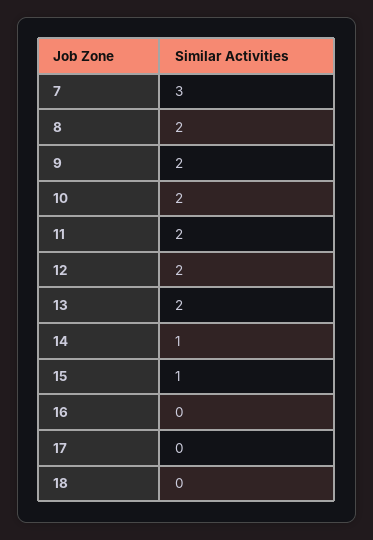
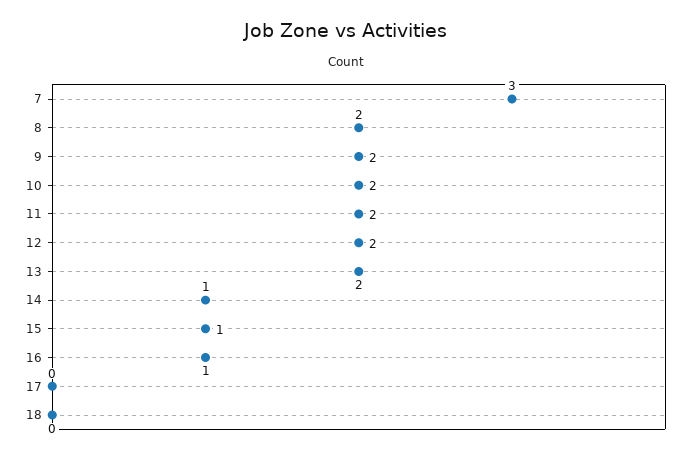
  {
    "7": 3,
    "8": 2,
    "9": 2,
    "10": 2,
    "11": 2,
    "12": 2,
    "13": 2,
    "14": 1,
    "15": 1,
-   "16": 0,
+   "16": 1,
    "17": 0,
    "18": 0
  }

